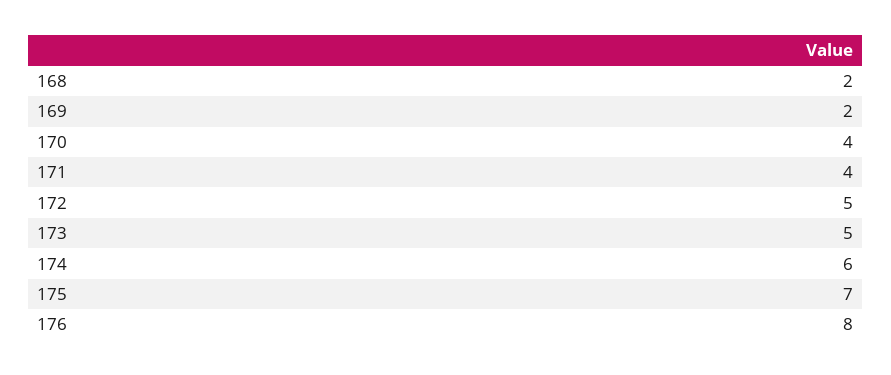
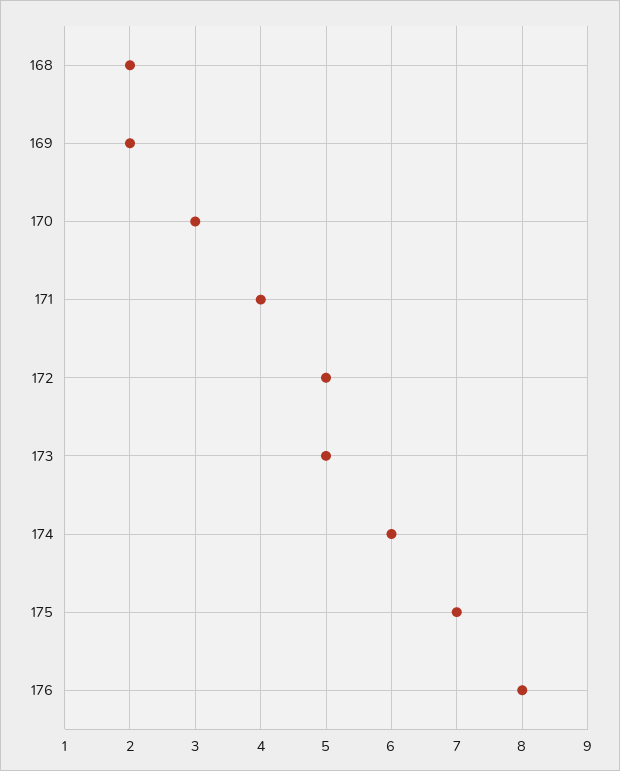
  {
    "168": 2,
    "169": 2,
-   "170": 4,
+   "170": 3,
    "171": 4,
    "172": 5,
    "173": 5,
    "174": 6,
    "175": 7,
    "176": 8
  }

